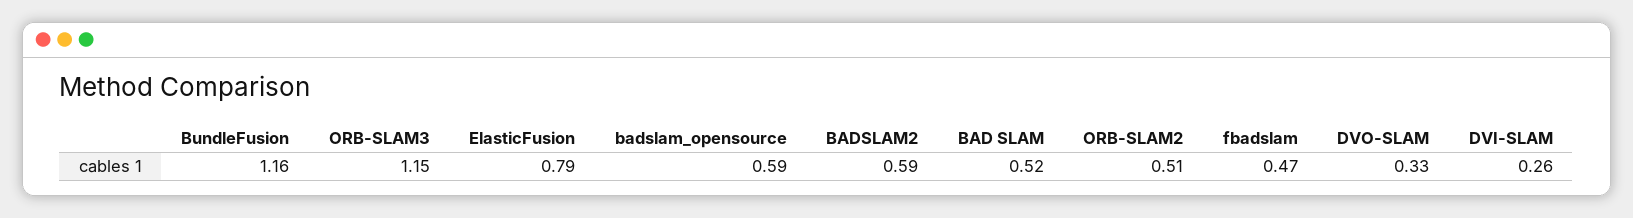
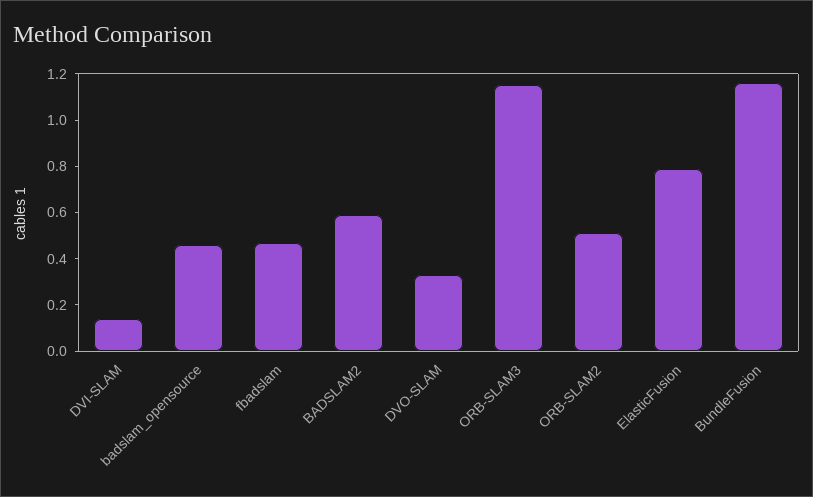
  {
    "BundleFusion": 1.16,
    "ORB-SLAM3": 1.15,
    "ElasticFusion": 0.79,
-   "badslam_opensource": 0.59,
+   "badslam_opensource": 0.45,
    "BADSLAM2": 0.59,
-   "BAD SLAM": 0.52,
    "ORB-SLAM2": 0.51,
    "fbadslam": 0.47,
    "DVO-SLAM": 0.33,
-   "DVI-SLAM": 0.26
+   "DVI-SLAM": 0.15
  }

